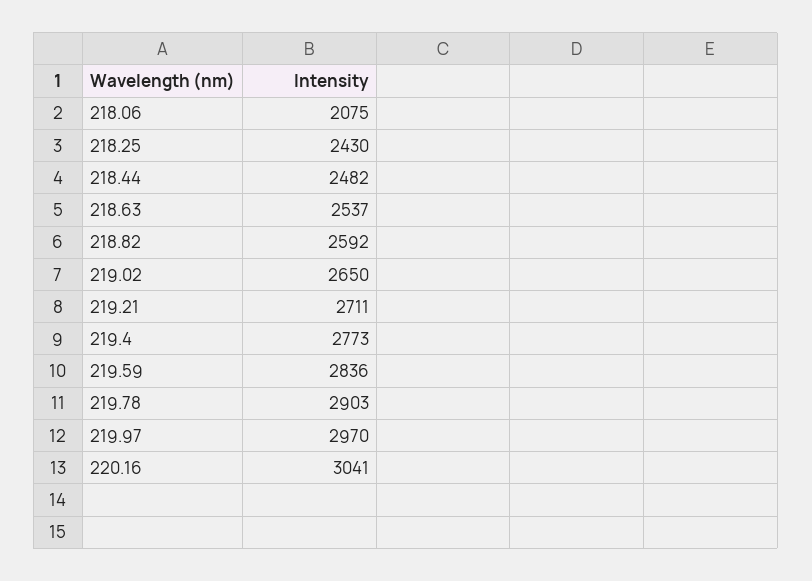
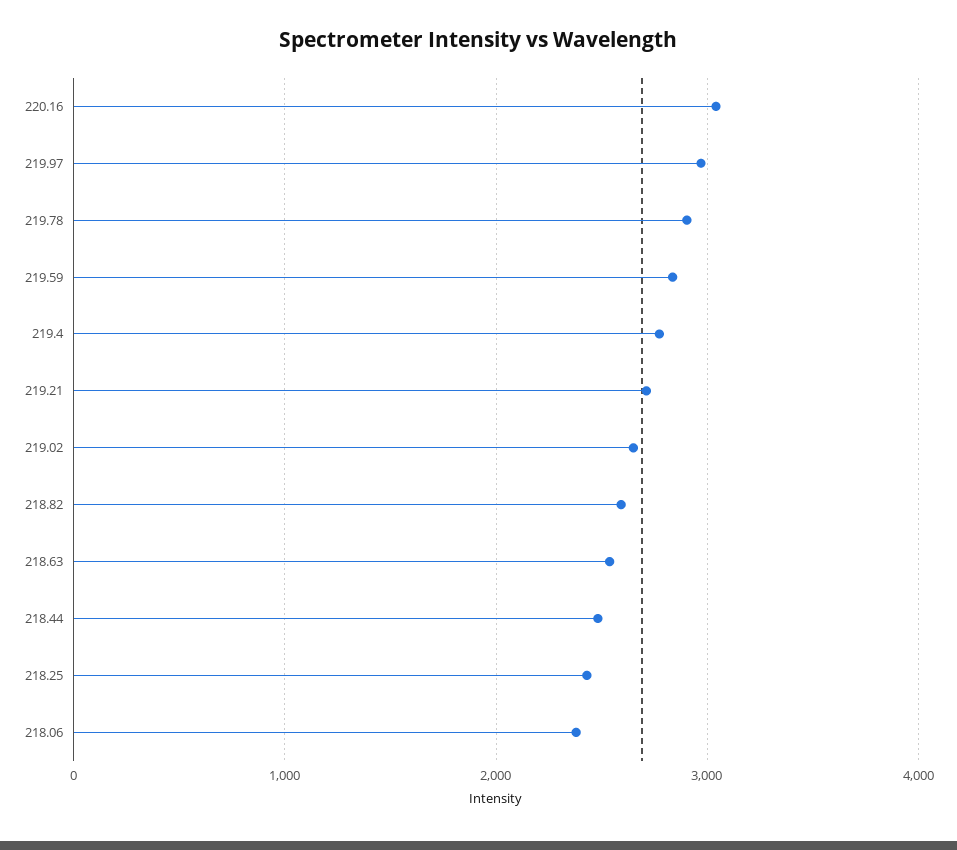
  {
-   "218.06": 2075,
+   "218.06": 2400,
    "218.25": 2430,
    "218.44": 2482,
    "218.63": 2537,
    "218.82": 2592,
    "219.02": 2650,
    "219.21": 2711,
    "219.4": 2773,
    "219.59": 2836,
    "219.78": 2903,
    "219.97": 2970,
    "220.16": 3041
  }

